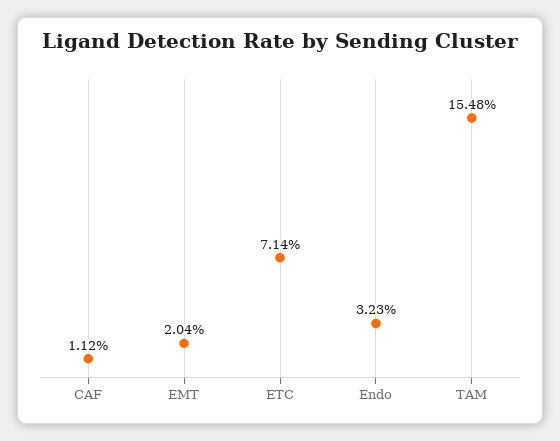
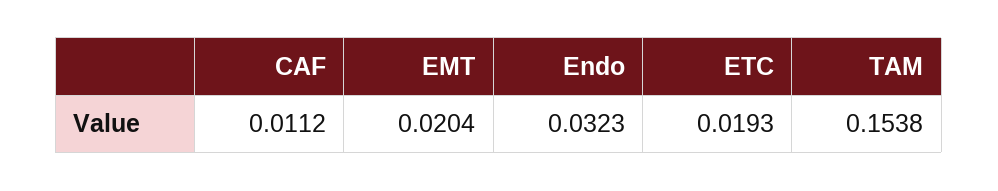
  {
    "CAF": 0.0112,
    "EMT": 0.0204,
-   "ETC": 0.0714,
+   "ETC": 0.0193,
    "Endo": 0.0323,
-   "TAM": 0.1548
+   "TAM": 0.1538
  }

